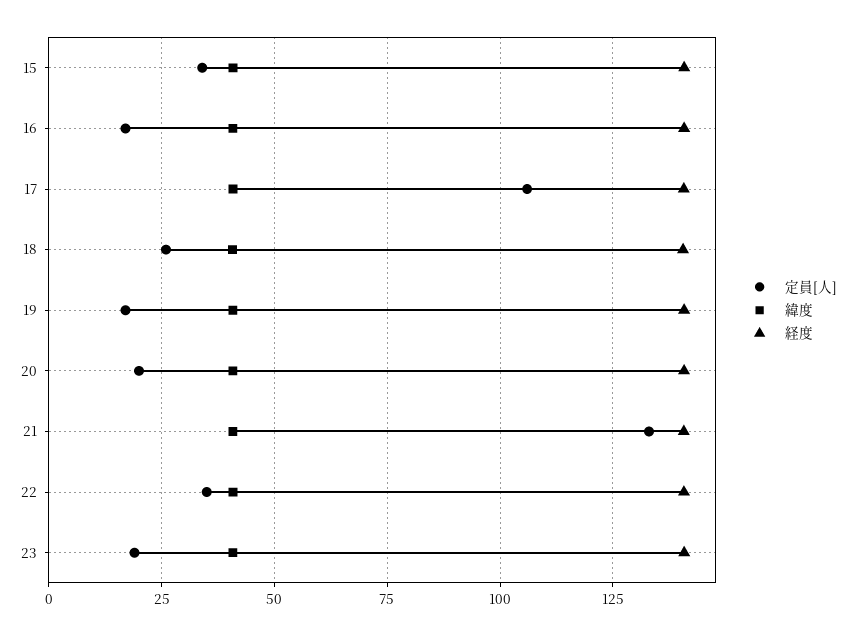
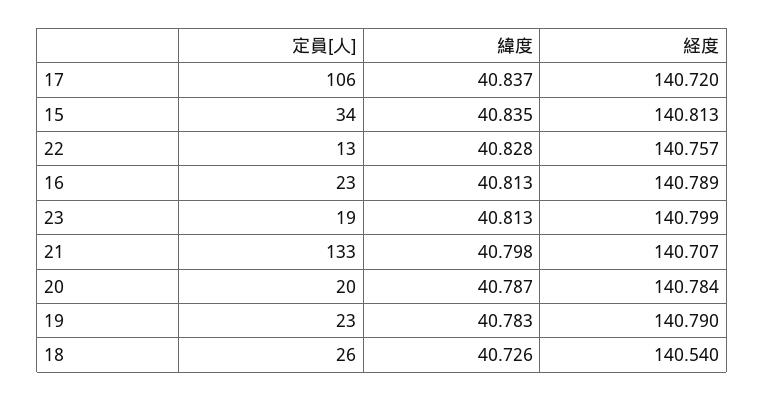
  {
    "定員[人]": {
      "15": 34,
-     "16": 17.5,
+     "16": 23,
      "17": 106,
      "18": 26,
-     "19": 17.5,
+     "19": 23,
      "20": 20,
      "21": 133,
-     "22": 35,
+     "22": 13,
      "23": 19
    },
    "緯度": {
      "15": 40.835,
      "16": 40.813,
      "17": 40.837,
      "18": 40.726,
      "19": 40.783,
      "20": 40.787,
      "21": 40.798,
      "22": 40.828,
      "23": 40.813
    },
    "経度": {
      "15": 140.813,
      "16": 140.789,
      "17": 140.72,
      "18": 140.54,
      "19": 140.79,
      "20": 140.784,
      "21": 140.707,
      "22": 140.757,
      "23": 140.799
    }
  }

